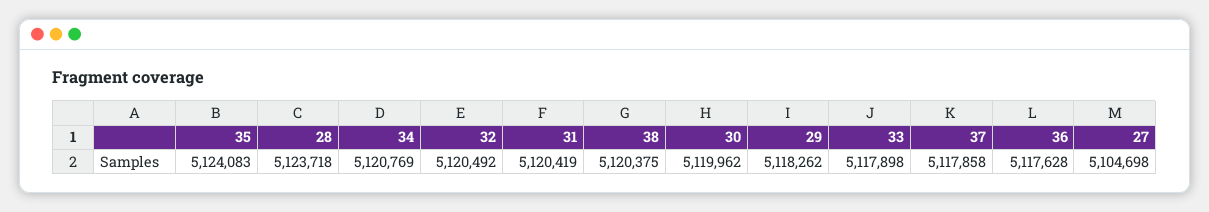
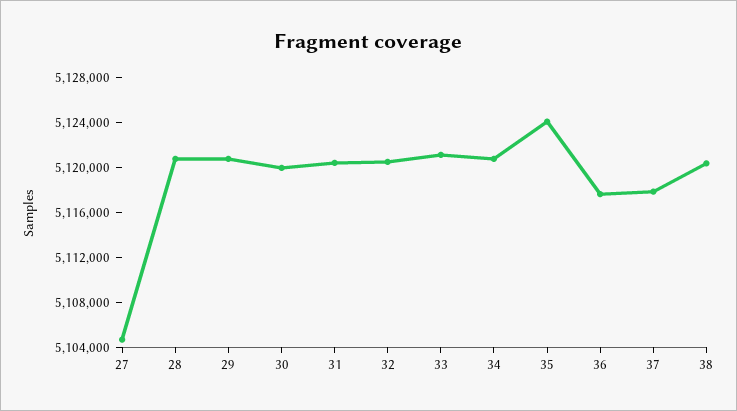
  {
    "35": 5124083,
-   "28": 5123718,
+   "28": 5121000,
    "34": 5120769,
    "32": 5120492,
    "31": 5120419,
    "38": 5120375,
    "30": 5119962,
-   "29": 5118262,
+   "29": 5121000,
-   "33": 5117898,
+   "33": 5121000,
    "37": 5117858,
    "36": 5117628,
    "27": 5104698
  }

